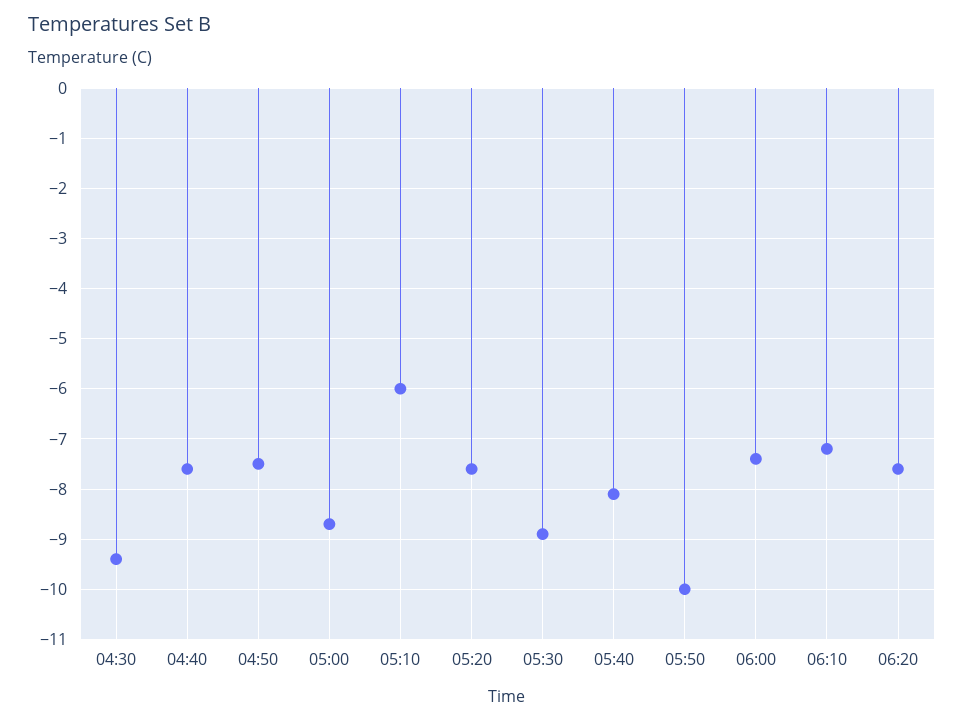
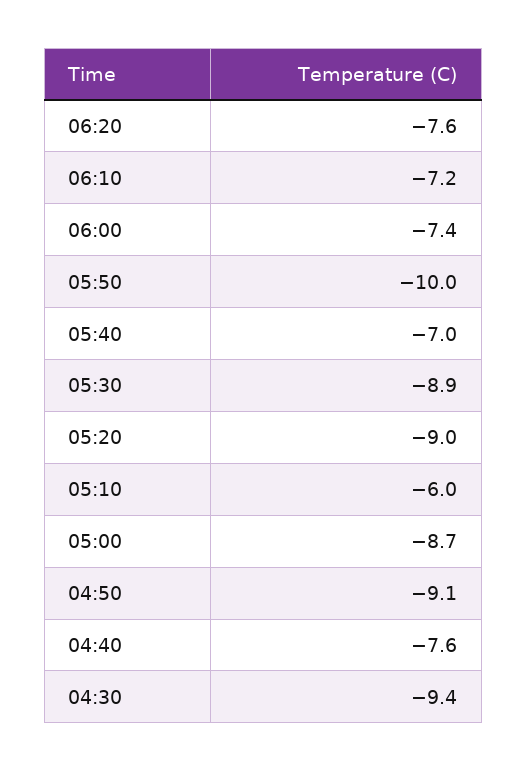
  {
    "04:30": -9.4,
    "04:40": -7.6,
-   "04:50": -7.5,
+   "04:50": -9.1,
    "05:00": -8.7,
    "05:10": -6,
-   "05:20": -7.5,
+   "05:20": -9,
    "05:30": -8.9,
-   "05:40": -8,
+   "05:40": -7,
    "05:50": -10,
    "06:00": -7.4,
    "06:10": -7.2,
    "06:20": -7.6
  }

